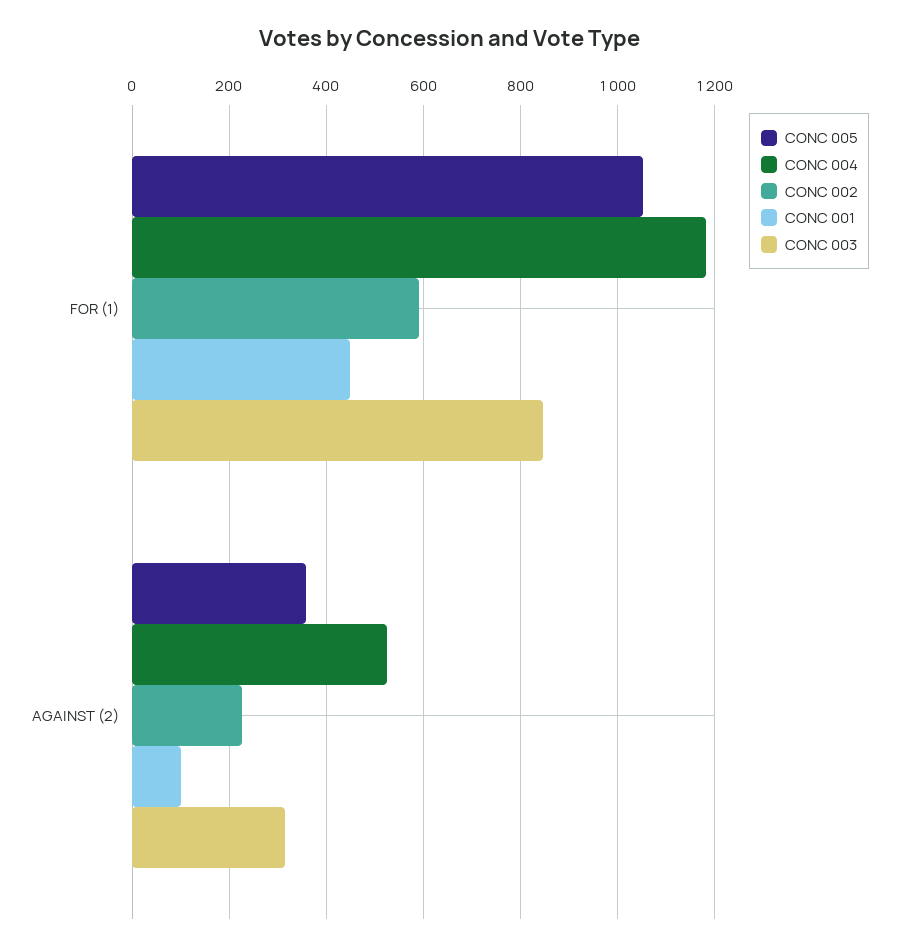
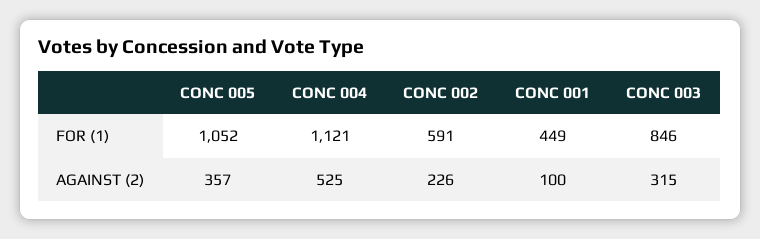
  {
    "CONC 005": {
      "FOR (1)": 1052,
      "AGAINST (2)": 357
    },
    "CONC 004": {
-     "FOR (1)": 1180,
+     "FOR (1)": 1121,
      "AGAINST (2)": 525
    },
    "CONC 002": {
      "FOR (1)": 591,
      "AGAINST (2)": 226
    },
    "CONC 001": {
      "FOR (1)": 449,
      "AGAINST (2)": 100
    },
    "CONC 003": {
      "FOR (1)": 846,
      "AGAINST (2)": 315
    }
  }

